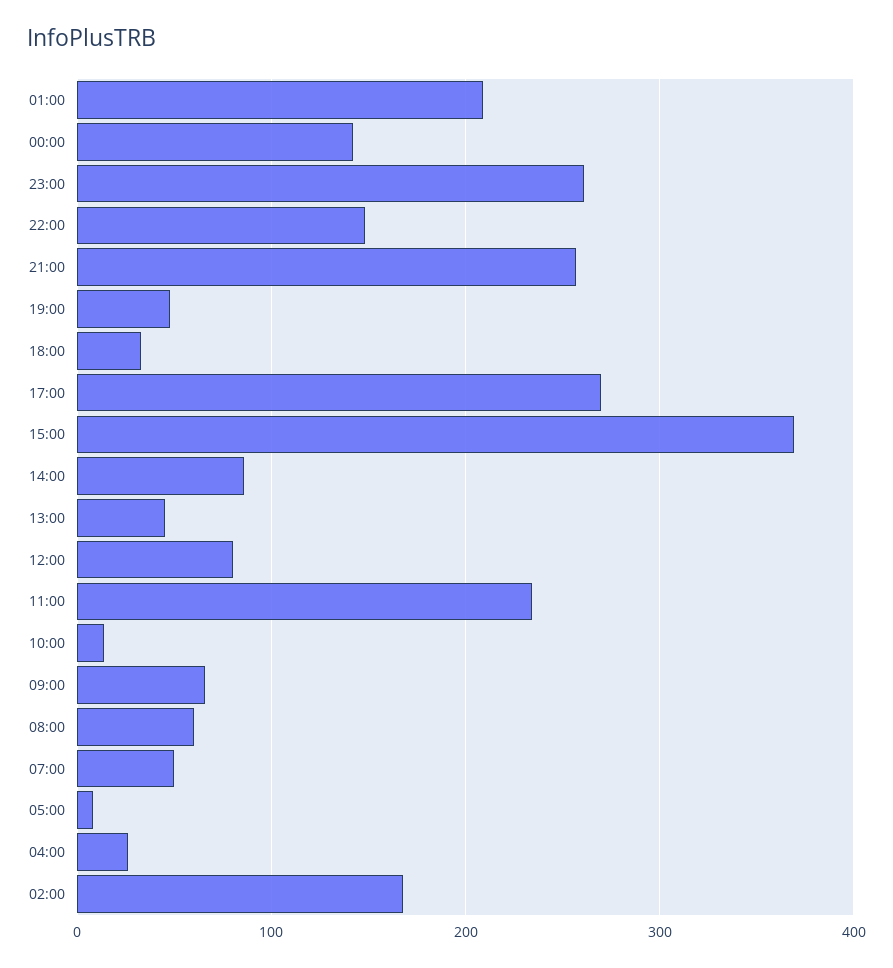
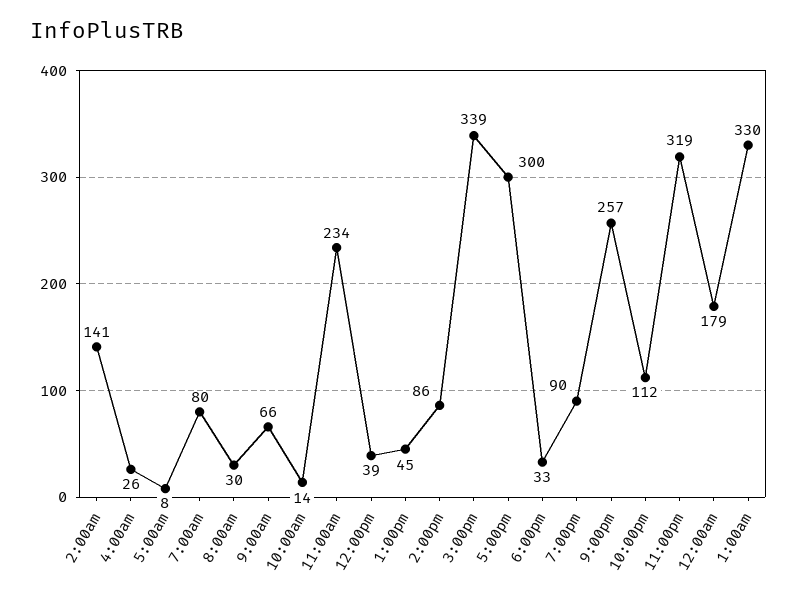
  {
-   "01:00": 210,
+   "01:00": 330,
-   "00:00": 140,
+   "00:00": 179,
-   "23:00": 260,
+   "23:00": 319,
-   "22:00": 150,
+   "22:00": 112,
    "21:00": 257,
-   "19:00": 50,
+   "19:00": 90,
    "18:00": 33,
-   "17:00": 270,
+   "17:00": 300,
-   "15:00": 370,
+   "15:00": 339,
    "14:00": 86,
    "13:00": 45,
-   "12:00": 80,
+   "12:00": 39,
    "11:00": 234,
    "10:00": 14,
    "09:00": 66,
-   "08:00": 60,
+   "08:00": 30,
-   "07:00": 50,
+   "07:00": 80,
    "05:00": 8,
    "04:00": 26,
-   "02:00": 170
+   "02:00": 141
  }

